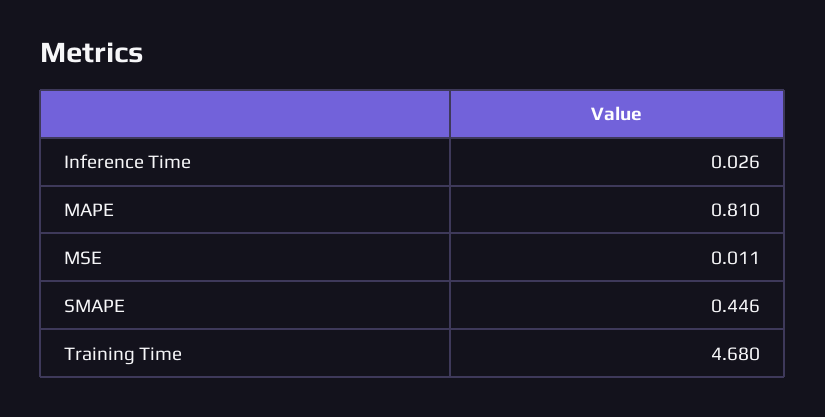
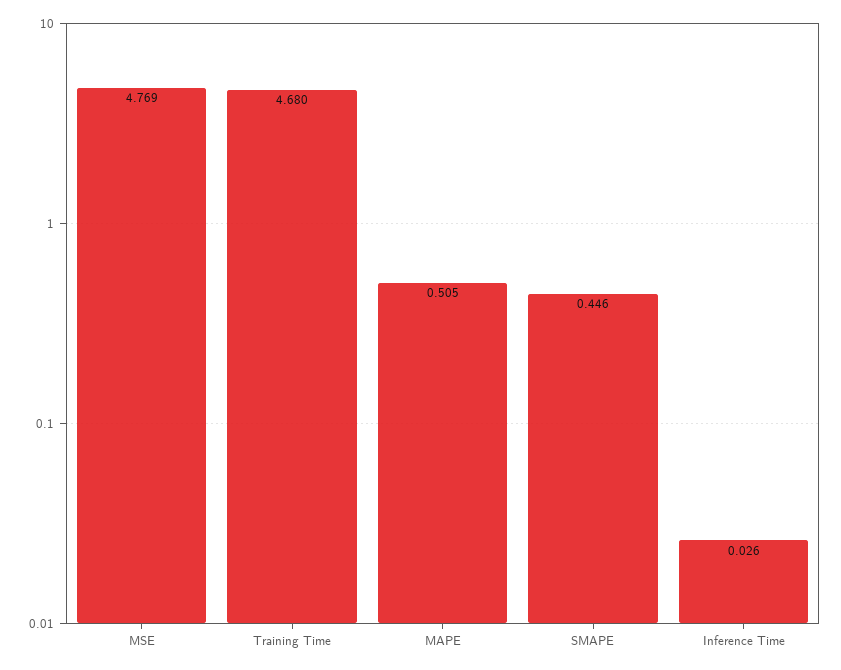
  {
    "Inference Time": 0.026,
-   "MAPE": 0.81,
+   "MAPE": 0.505,
-   "MSE": 0.011,
+   "MSE": 4.769,
    "SMAPE": 0.446,
    "Training Time": 4.68
  }

